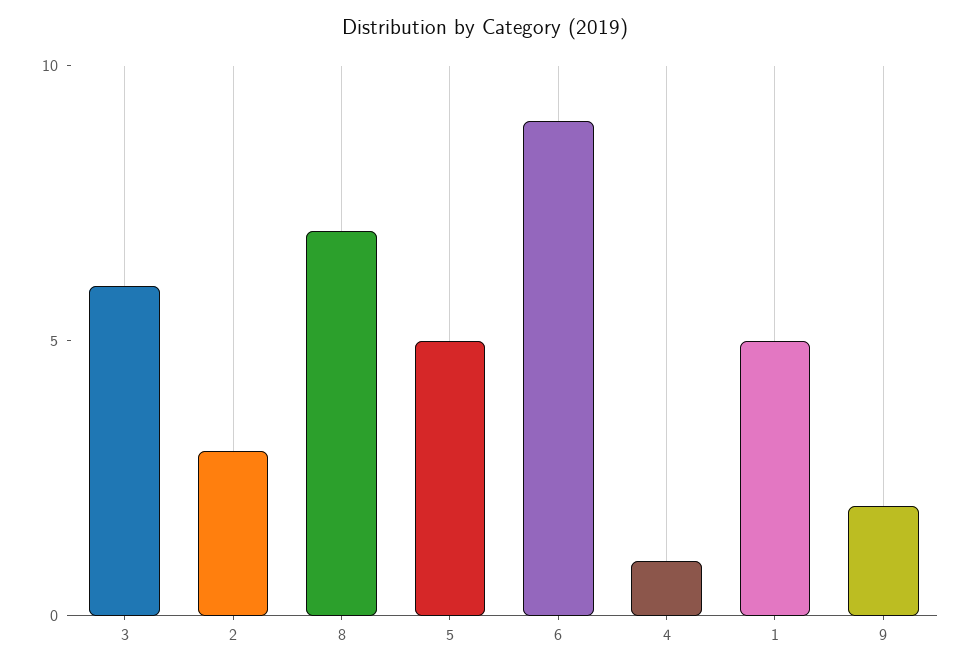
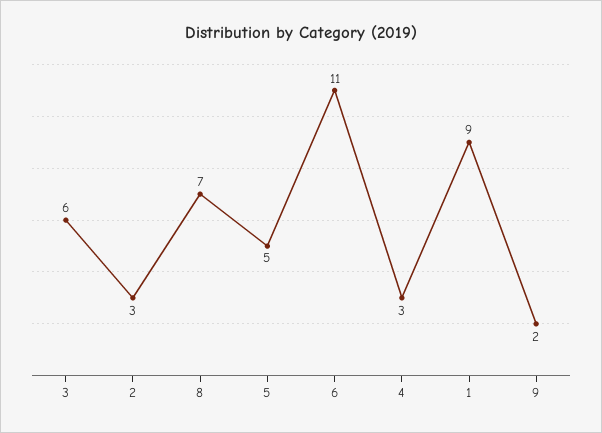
  {
    "3": 6,
    "2": 3,
    "8": 7,
    "5": 5,
-   "6": 9,
+   "6": 11,
-   "4": 1,
+   "4": 3,
-   "1": 5,
+   "1": 9,
    "9": 2
  }

